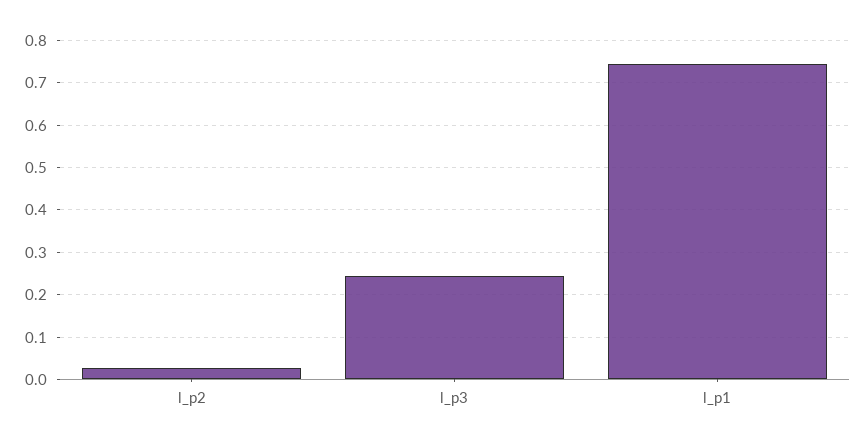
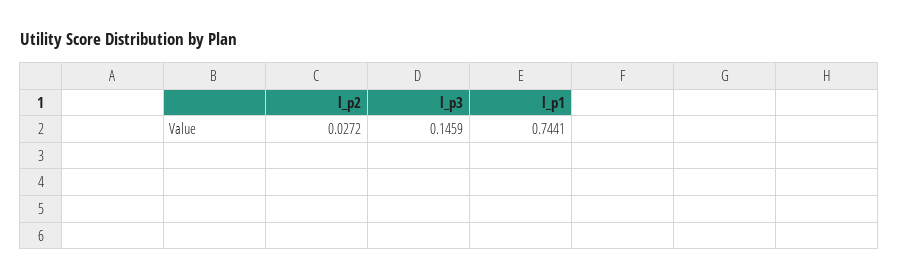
  {
    "l_p2": 0.0272,
-   "l_p3": 0.24,
+   "l_p3": 0.1459,
    "l_p1": 0.7441
  }

